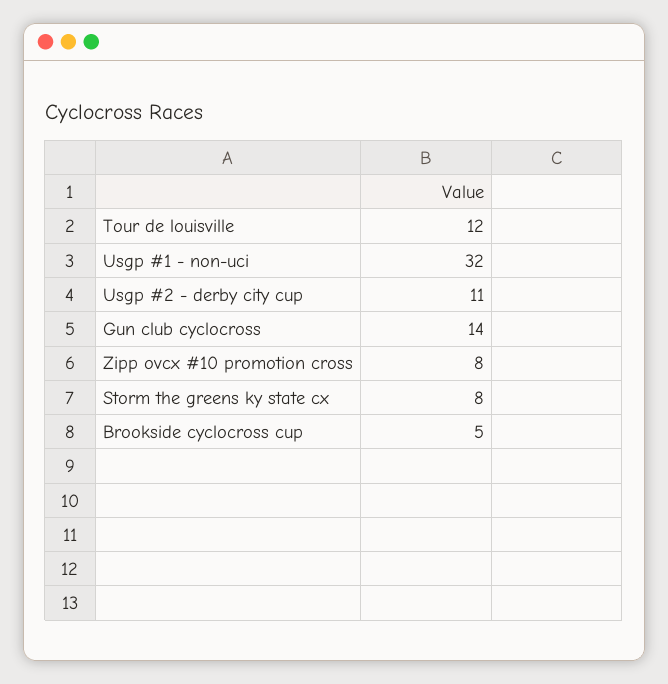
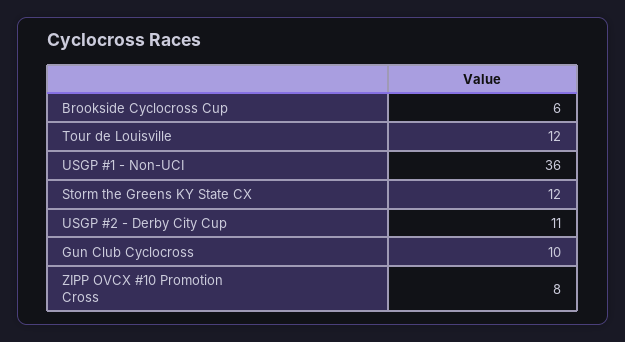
  {
    "Tour de louisville": 12,
-   "Usgp #1 - non-uci": 32,
+   "Usgp #1 - non-uci": 36,
    "Usgp #2 - derby city cup": 11,
-   "Gun club cyclocross": 14,
+   "Gun club cyclocross": 10,
    "Zipp ovcx #10 promotion cross": 8,
-   "Storm the greens ky state cx": 8,
+   "Storm the greens ky state cx": 12,
-   "Brookside cyclocross cup": 5
+   "Brookside cyclocross cup": 6
  }

